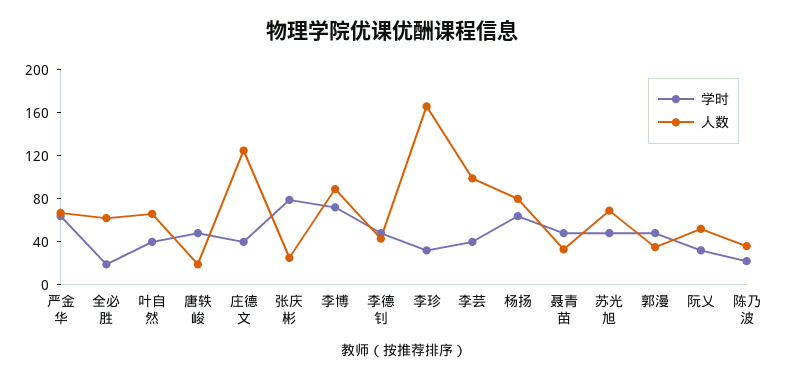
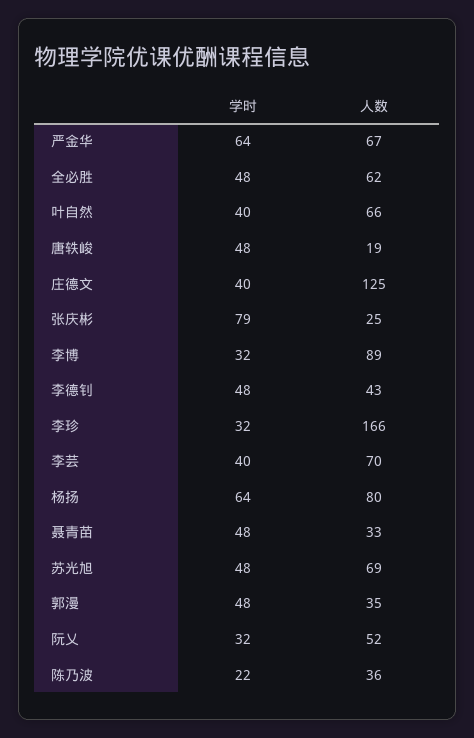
  {
    "学时": {
      "严金华": 64,
-     "全必胜": 20,
+     "全必胜": 48,
      "叶自然": 40,
      "唐轶峻": 48,
      "庄德文": 40,
      "张庆彬": 79,
-     "李博": 70,
+     "李博": 32,
      "李德钊": 48,
      "李珍": 32,
      "李芸": 40,
      "杨扬": 64,
      "聂青苗": 48,
      "苏光旭": 48,
      "郭漫": 48,
      "阮乂": 32,
      "陈乃波": 22
    },
    "人数": {
      "严金华": 67,
      "全必胜": 62,
      "叶自然": 66,
      "唐轶峻": 19,
      "庄德文": 125,
      "张庆彬": 25,
      "李博": 89,
      "李德钊": 43,
      "李珍": 166,
-     "李芸": 100,
+     "李芸": 70,
      "杨扬": 80,
      "聂青苗": 33,
      "苏光旭": 69,
      "郭漫": 35,
      "阮乂": 52,
      "陈乃波": 36
    }
  }

